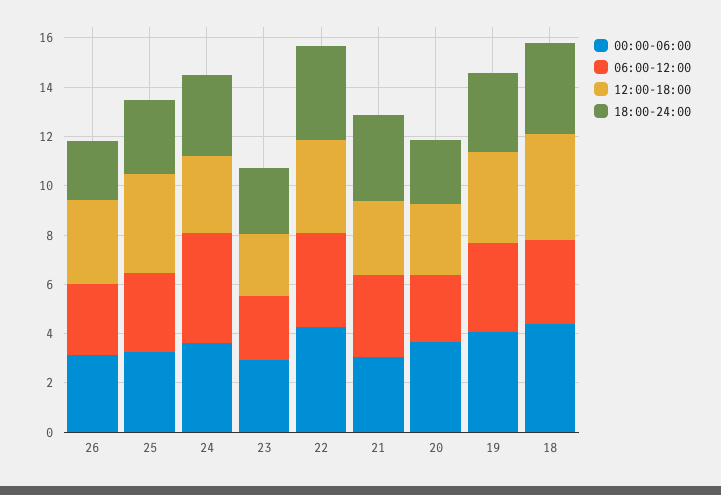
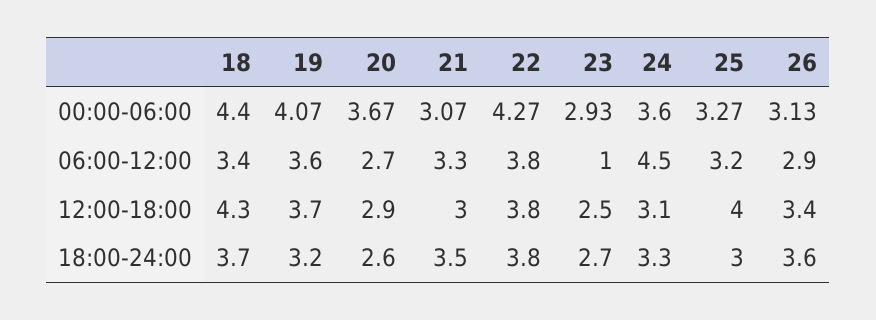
  {
    "00:00-06:00": {
      "26": 3.13,
      "25": 3.27,
      "24": 3.6,
      "23": 2.93,
      "22": 4.27,
      "21": 3.07,
      "20": 3.67,
      "19": 4.07,
      "18": 4.4
    },
    "06:00-12:00": {
      "26": 2.9,
      "25": 3.2,
      "24": 4.5,
-     "23": 2.5,
+     "23": 1,
      "22": 3.8,
      "21": 3.3,
      "20": 2.7,
      "19": 3.6,
      "18": 3.4
    },
    "12:00-18:00": {
      "26": 3.4,
      "25": 4,
      "24": 3.1,
      "23": 2.5,
      "22": 3.8,
      "21": 3,
      "20": 2.9,
      "19": 3.7,
      "18": 4.3
    },
    "18:00-24:00": {
-     "26": 2.5,
+     "26": 3.6,
      "25": 3,
      "24": 3.3,
      "23": 2.7,
      "22": 3.8,
      "21": 3.5,
      "20": 2.6,
      "19": 3.2,
      "18": 3.7
    }
  }

